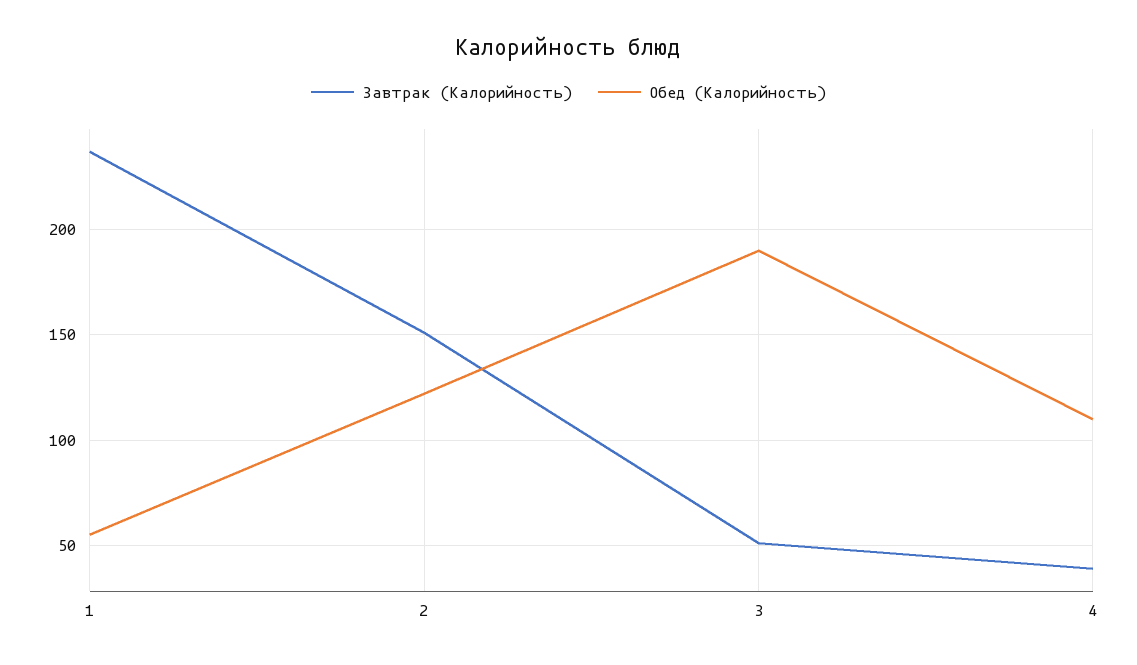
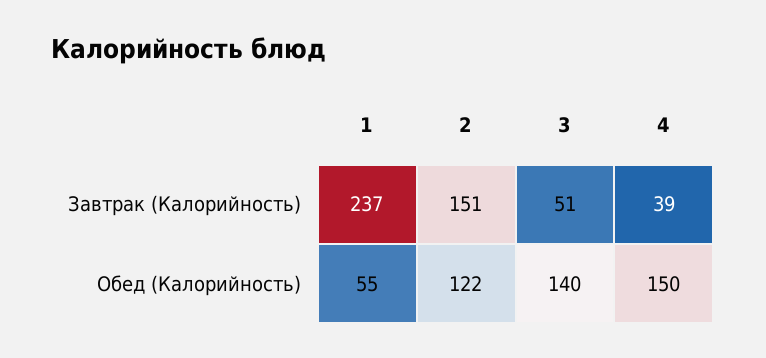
  {
    "Завтрак (Калорийность)": {
      "1": 237,
      "2": 151,
      "3": 51,
      "4": 39
    },
    "Обед (Калорийность)": {
      "1": 55,
      "2": 122,
-     "3": 190,
+     "3": 140,
-     "4": 110
+     "4": 150
    }
  }

